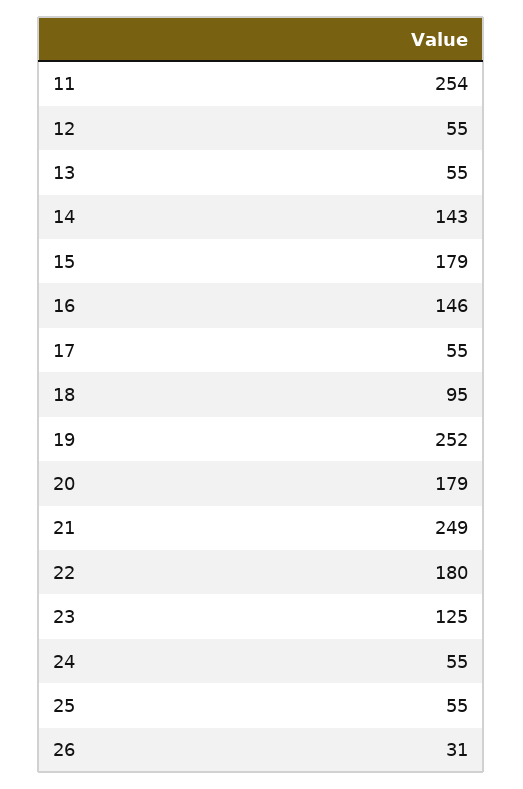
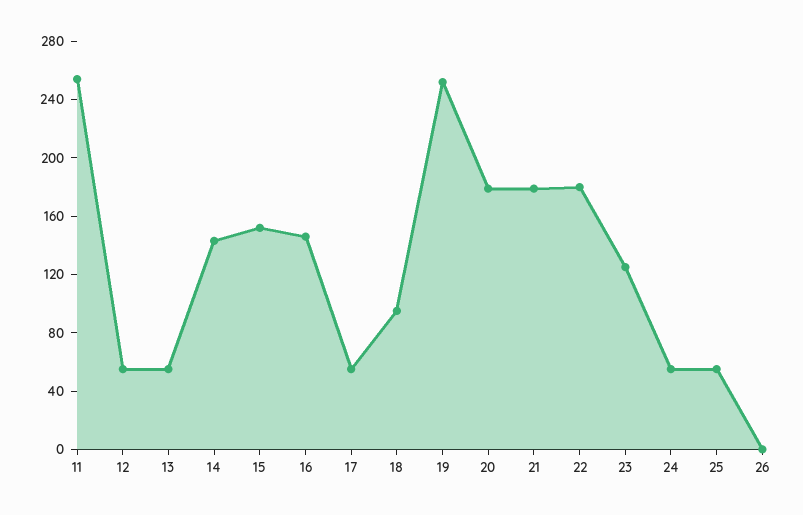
  {
    "11": 254,
    "12": 55,
    "13": 55,
    "14": 143,
-   "15": 179,
+   "15": 150,
    "16": 146,
    "17": 55,
    "18": 95,
    "19": 252,
    "20": 179,
-   "21": 249,
+   "21": 180,
    "22": 180,
    "23": 125,
    "24": 55,
    "25": 55,
-   "26": 31
+   "26": 0
  }

